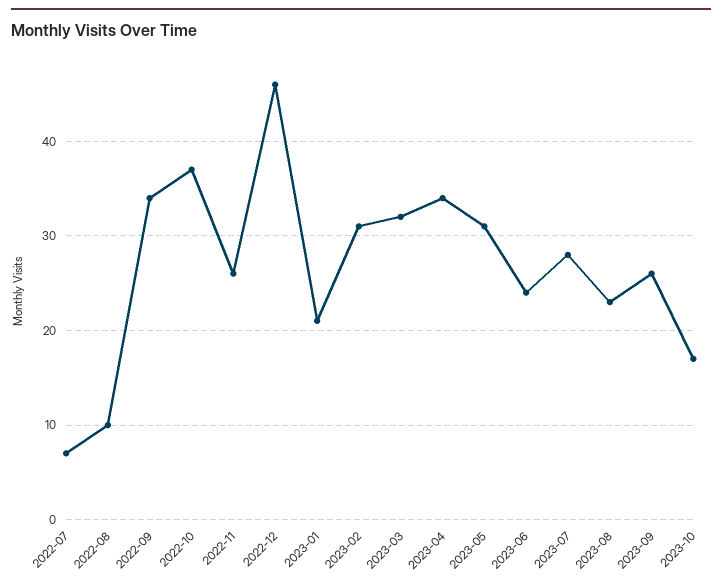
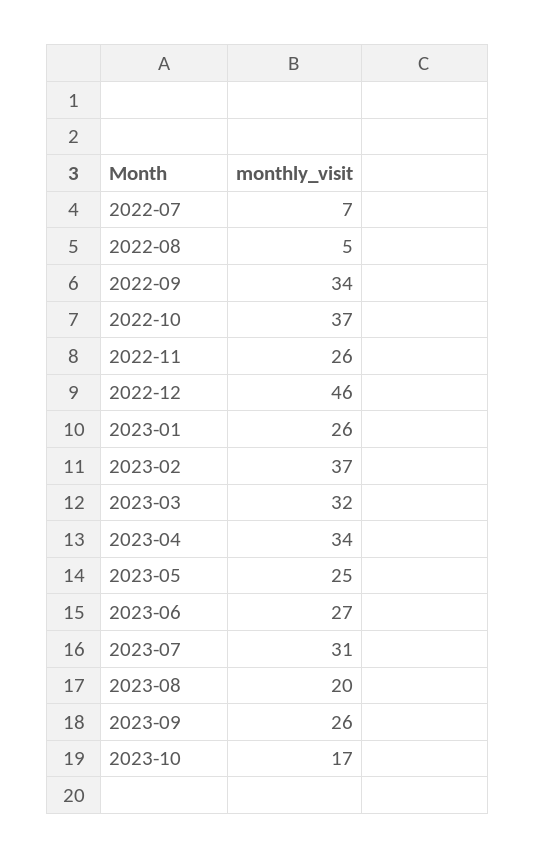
  {
    "2022-07": 7,
-   "2022-08": 10,
+   "2022-08": 5,
    "2022-09": 34,
    "2022-10": 37,
    "2022-11": 26,
    "2022-12": 46,
-   "2023-01": 21,
+   "2023-01": 26,
-   "2023-02": 31,
+   "2023-02": 37,
    "2023-03": 32,
    "2023-04": 34,
-   "2023-05": 31,
+   "2023-05": 25,
-   "2023-06": 24,
+   "2023-06": 27,
-   "2023-07": 28,
+   "2023-07": 31,
-   "2023-08": 23,
+   "2023-08": 20,
    "2023-09": 26,
    "2023-10": 17
  }

